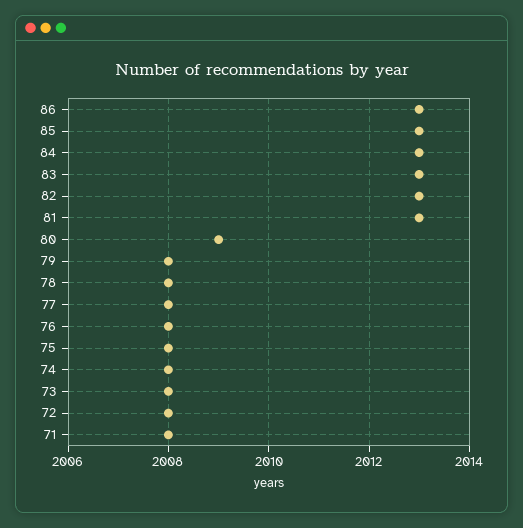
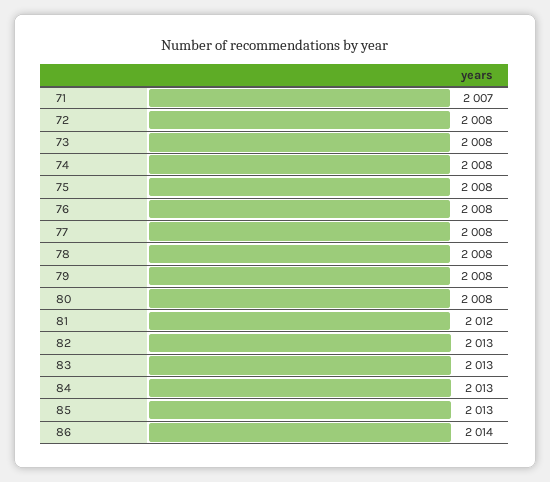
  {
-   "86": 2013,
+   "86": 2014,
    "85": 2013,
    "84": 2013,
    "83": 2013,
    "82": 2013,
-   "81": 2013,
+   "81": 2012,
-   "80": 2009,
+   "80": 2008,
    "79": 2008,
    "78": 2008,
    "77": 2008,
    "76": 2008,
    "75": 2008,
    "74": 2008,
    "73": 2008,
    "72": 2008,
-   "71": 2008
+   "71": 2007
  }

